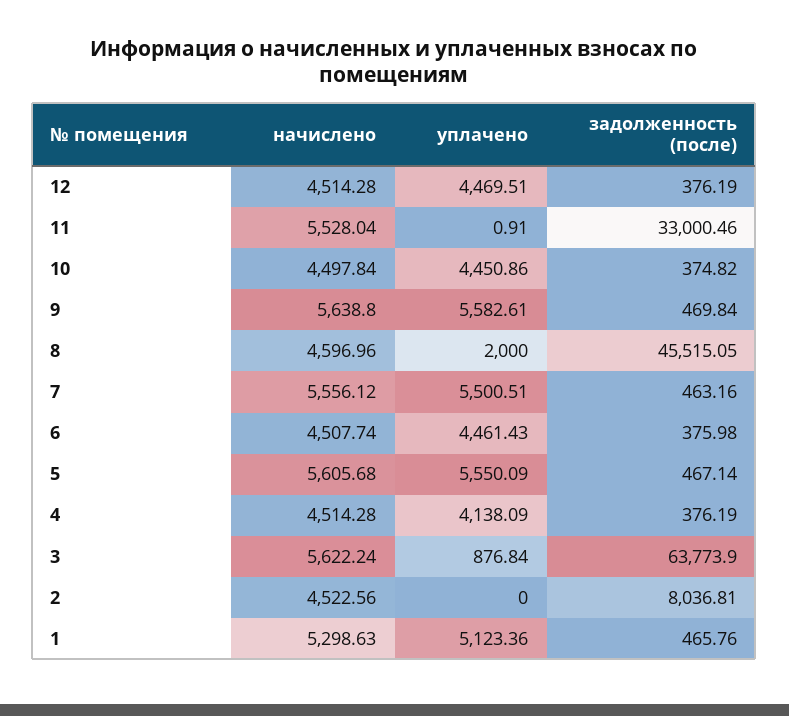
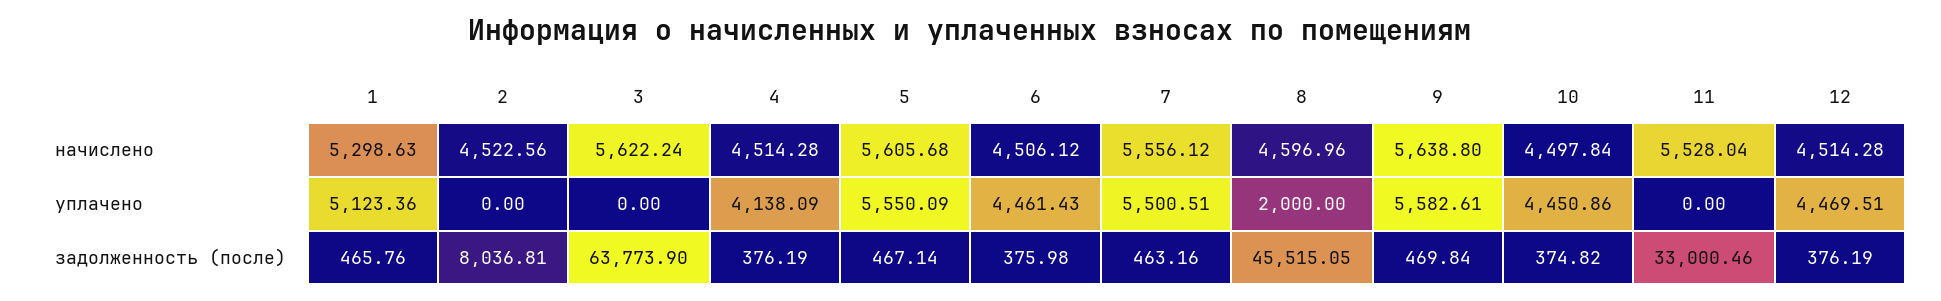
  {
    "начислено": {
      "12": 4514.28,
      "11": 5528.04,
      "10": 4497.84,
      "9": 5638.8,
      "8": 4596.96,
      "7": 5556.12,
-     "6": 4507.74,
+     "6": 4506.12,
      "5": 5605.68,
      "4": 4514.28,
      "3": 5622.24,
      "2": 4522.56,
      "1": 5298.63
    },
    "уплачено": {
      "12": 4469.51,
-     "11": 0.91,
+     "11": 0,
      "10": 4450.86,
      "9": 5582.61,
      "8": 2000,
      "7": 5500.51,
      "6": 4461.43,
      "5": 5550.09,
      "4": 4138.09,
-     "3": 876.84,
+     "3": 0,
      "2": 0,
      "1": 5123.36
    },
    "задолженность (после)": {
      "12": 376.19,
      "11": 33000.46,
      "10": 374.82,
      "9": 469.84,
      "8": 45515.05,
      "7": 463.16,
      "6": 375.98,
      "5": 467.14,
      "4": 376.19,
      "3": 63773.9,
      "2": 8036.81,
      "1": 465.76
    }
  }

